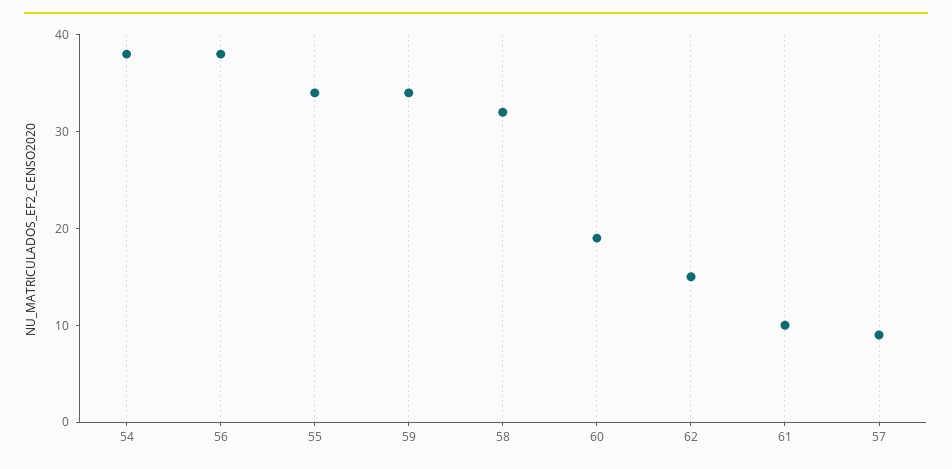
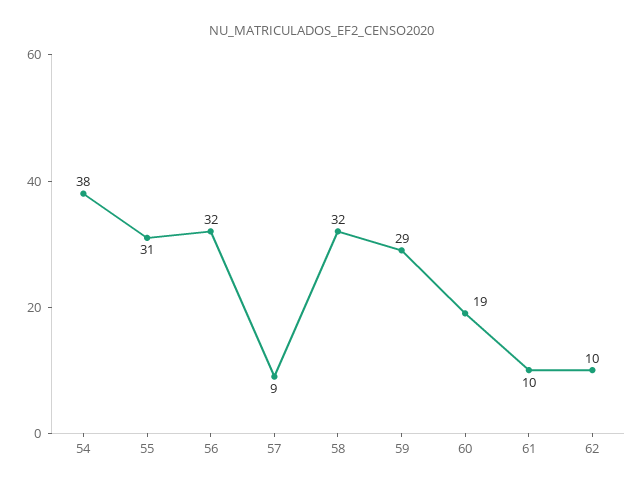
  {
    "54": 38,
-   "56": 38,
+   "56": 32,
-   "55": 34,
+   "55": 31,
-   "59": 34,
+   "59": 29,
    "58": 32,
    "60": 19,
-   "62": 15,
+   "62": 10,
    "61": 10,
    "57": 9
  }

